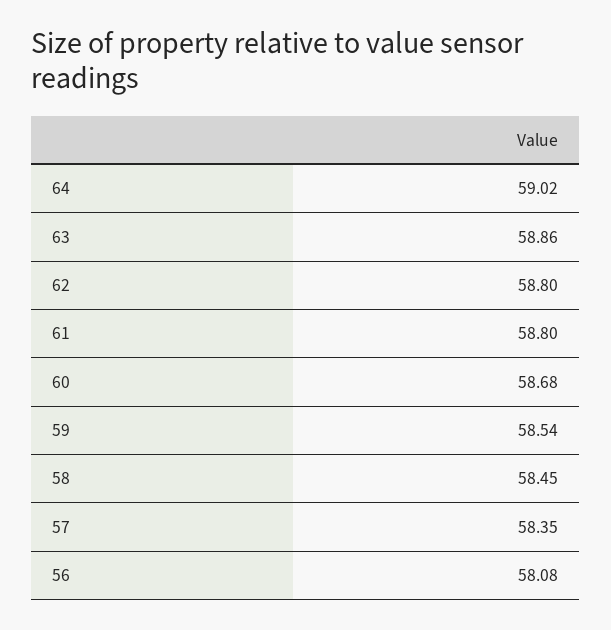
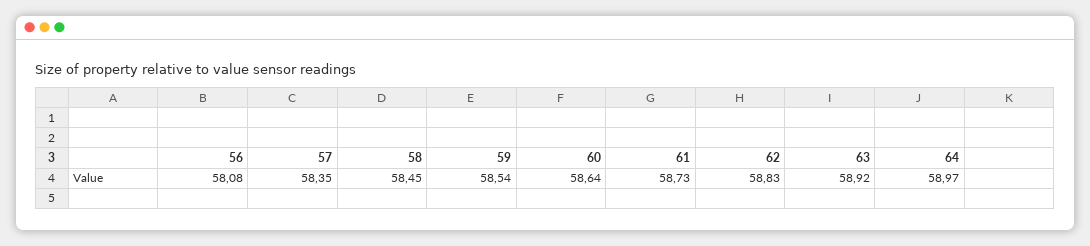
  {
-   "64": 59.02,
+   "64": 58.97,
-   "63": 58.86,
+   "63": 58.92,
-   "62": 58.8,
+   "62": 58.83,
-   "61": 58.8,
+   "61": 58.73,
-   "60": 58.68,
+   "60": 58.64,
    "59": 58.54,
    "58": 58.45,
    "57": 58.35,
    "56": 58.08
  }

